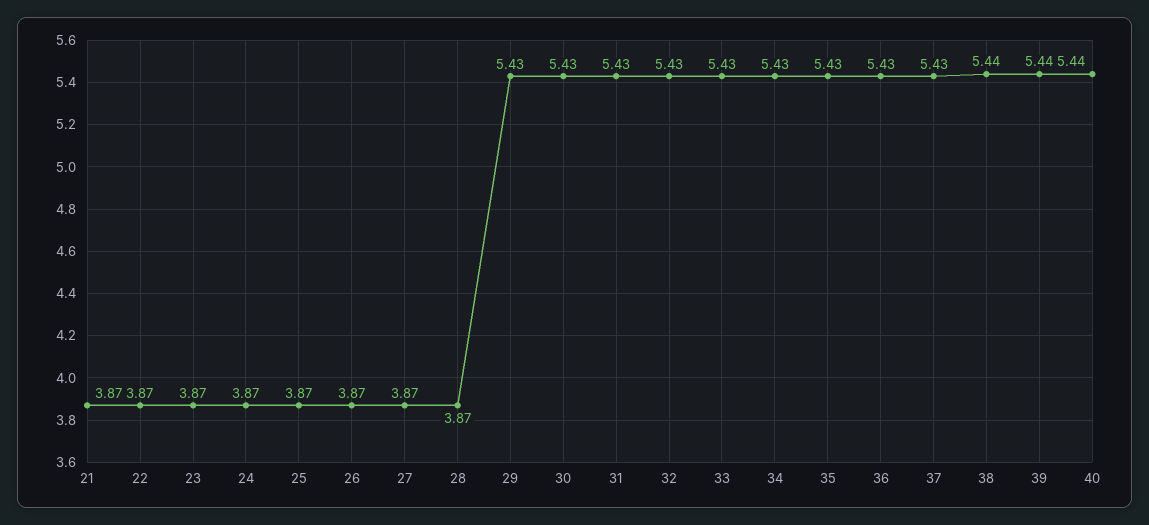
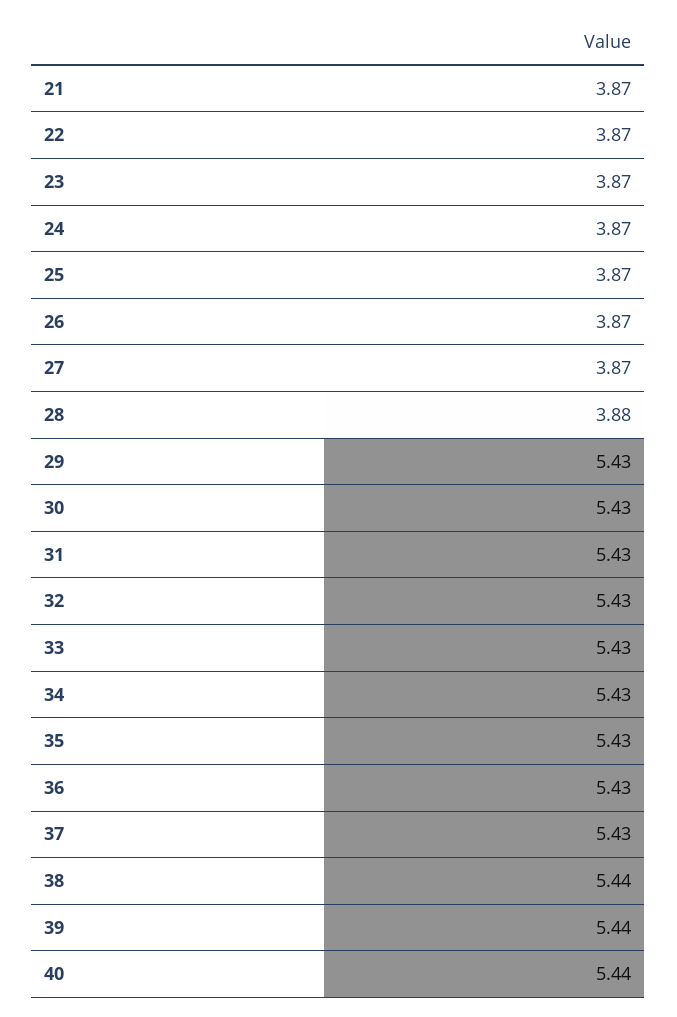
  {
    "21": 3.87,
    "22": 3.87,
    "23": 3.87,
    "24": 3.87,
    "25": 3.87,
    "26": 3.87,
    "27": 3.87,
-   "28": 3.87,
+   "28": 3.88,
    "29": 5.43,
    "30": 5.43,
    "31": 5.43,
    "32": 5.43,
    "33": 5.43,
    "34": 5.43,
    "35": 5.43,
    "36": 5.43,
    "37": 5.43,
    "38": 5.44,
    "39": 5.44,
    "40": 5.44
  }

